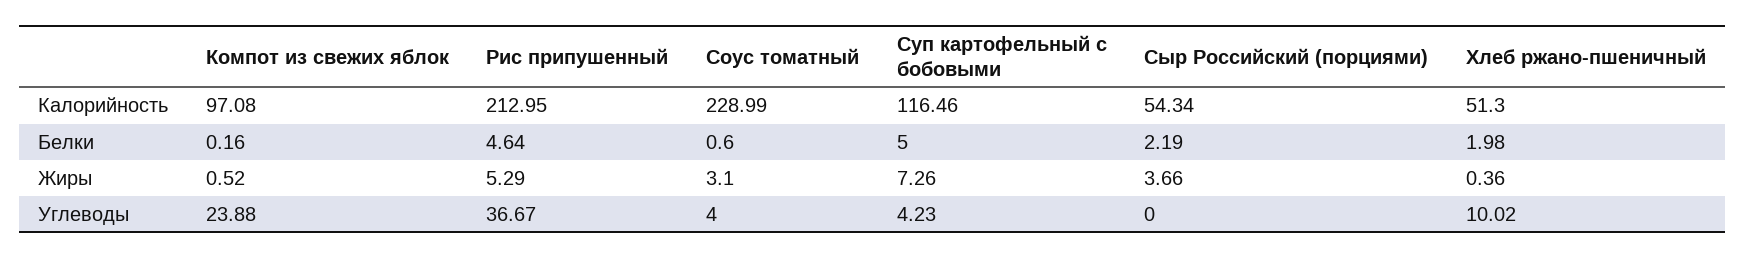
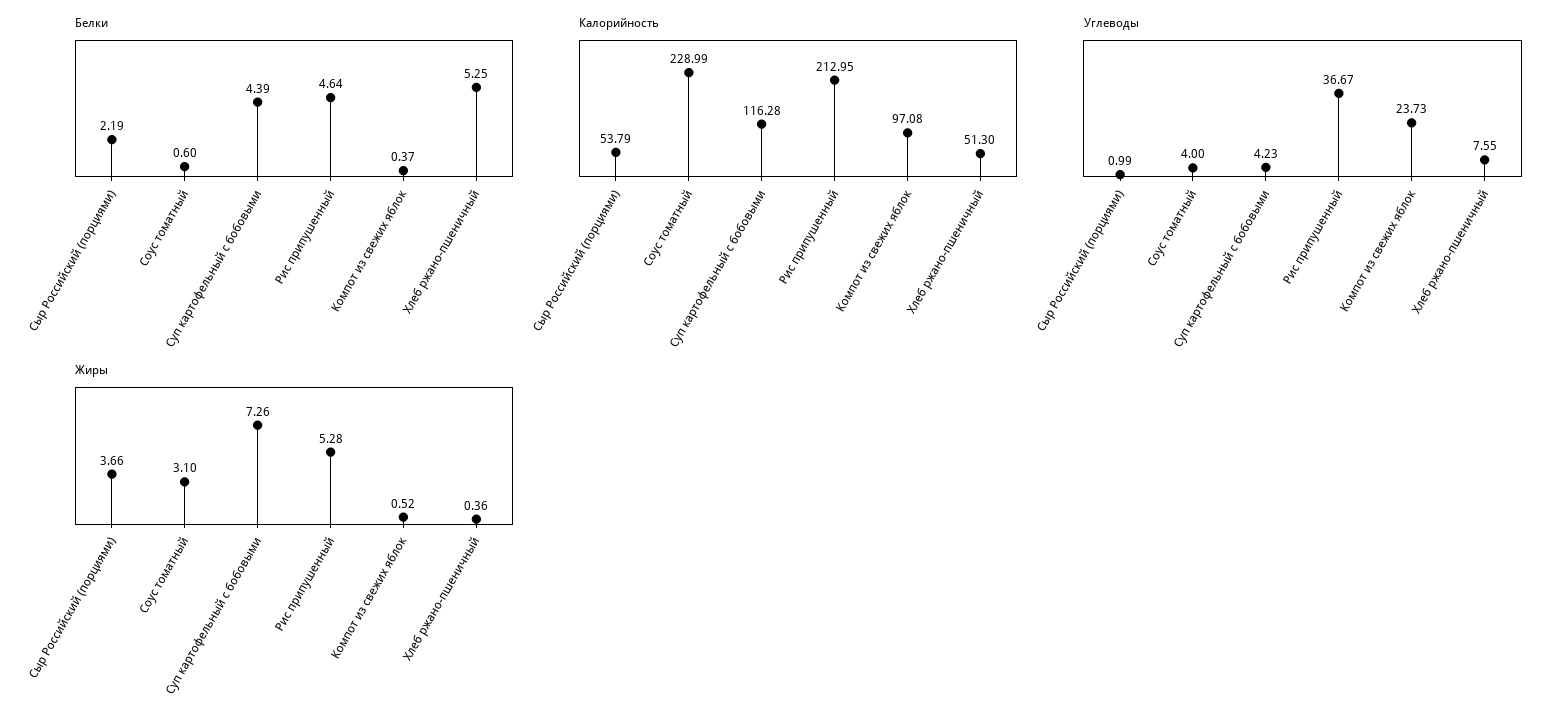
  {
    "Калорийность": {
      "Компот из свежих яблок": 97.08,
      "Рис припушенный": 212.95,
      "Соус томатный": 228.99,
-     "Суп картофельный с бобовыми": 116.46,
+     "Суп картофельный с бобовыми": 116.28,
-     "Сыр Российский (порциями)": 54.34,
+     "Сыр Российский (порциями)": 53.79,
      "Хлеб ржано-пшеничный": 51.3
    },
    "Белки": {
-     "Компот из свежих яблок": 0.16,
+     "Компот из свежих яблок": 0.37,
      "Рис припушенный": 4.64,
      "Соус томатный": 0.6,
-     "Суп картофельный с бобовыми": 5,
+     "Суп картофельный с бобовыми": 4.39,
      "Сыр Российский (порциями)": 2.19,
-     "Хлеб ржано-пшеничный": 1.98
+     "Хлеб ржано-пшеничный": 5.25
    },
    "Жиры": {
      "Компот из свежих яблок": 0.52,
-     "Рис припушенный": 5.29,
+     "Рис припушенный": 5.28,
      "Соус томатный": 3.1,
      "Суп картофельный с бобовыми": 7.26,
      "Сыр Российский (порциями)": 3.66,
      "Хлеб ржано-пшеничный": 0.36
    },
    "Углеводы": {
-     "Компот из свежих яблок": 23.88,
+     "Компот из свежих яблок": 23.73,
      "Рис припушенный": 36.67,
      "Соус томатный": 4,
      "Суп картофельный с бобовыми": 4.23,
-     "Сыр Российский (порциями)": 0,
+     "Сыр Российский (порциями)": 0.99,
-     "Хлеб ржано-пшеничный": 10.02
+     "Хлеб ржано-пшеничный": 7.55
    }
  }

